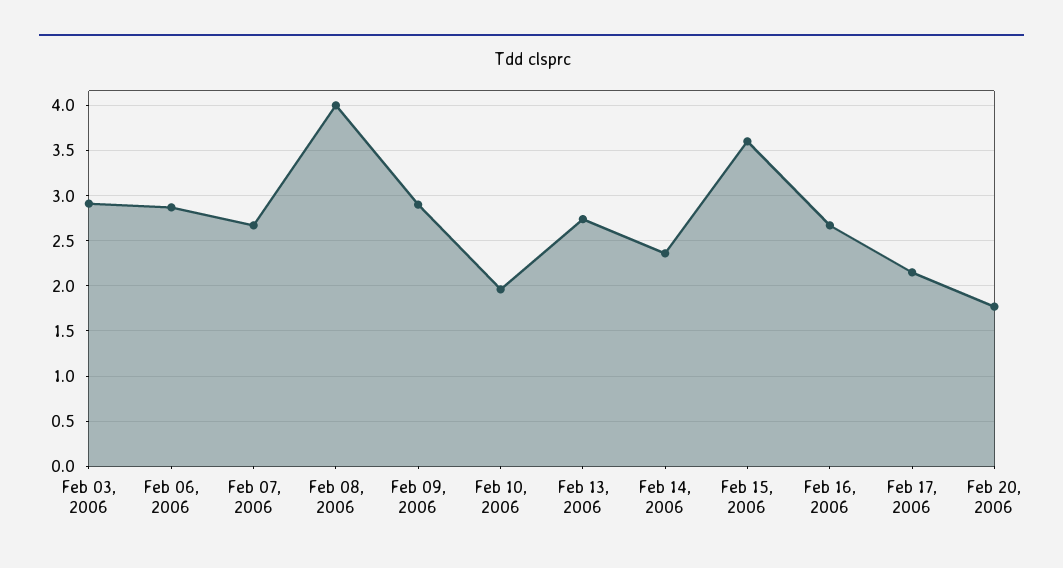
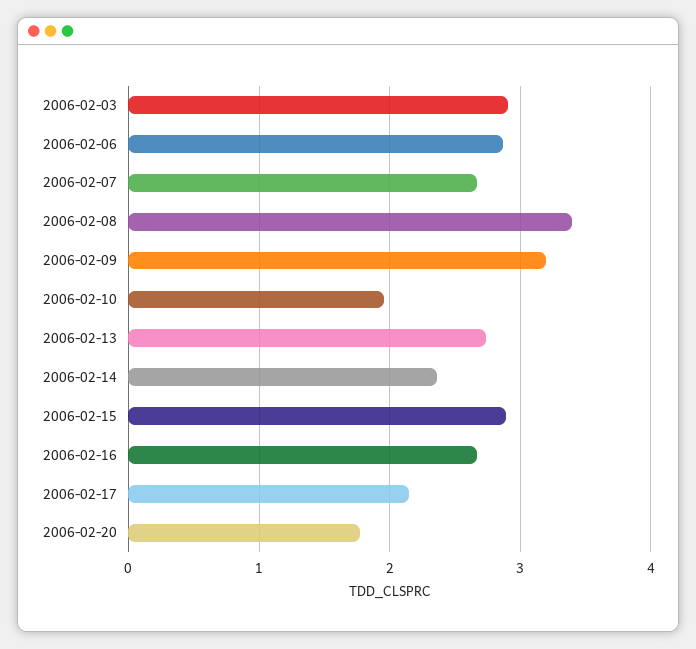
  {
    "Feb 03, 2006": 2.9,
    "Feb 06, 2006": 2.9,
    "Feb 07, 2006": 2.7,
-   "Feb 08, 2006": 4,
+   "Feb 08, 2006": 3.4,
-   "Feb 09, 2006": 2.9,
+   "Feb 09, 2006": 3.2,
    "Feb 10, 2006": 2,
    "Feb 13, 2006": 2.7,
    "Feb 14, 2006": 2.4,
-   "Feb 15, 2006": 3.6,
+   "Feb 15, 2006": 2.9,
    "Feb 16, 2006": 2.7,
    "Feb 17, 2006": 2.2,
    "Feb 20, 2006": 1.8
  }

